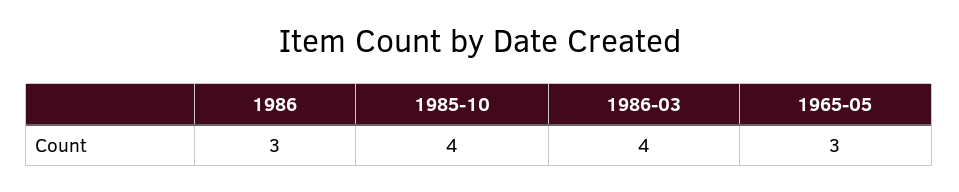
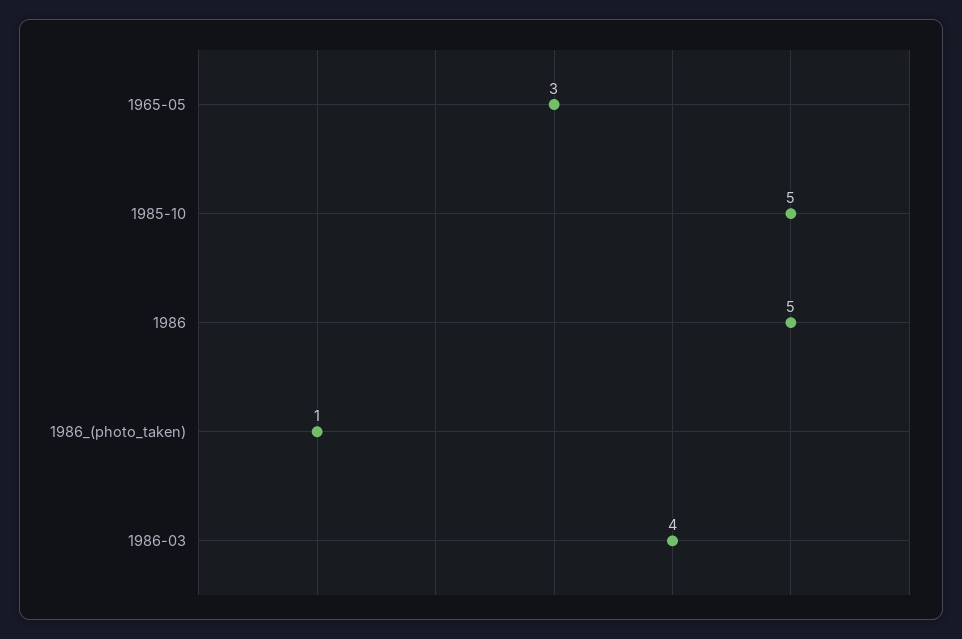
  {
-   "1986": 3,
+   "1986": 5,
-   "1985-10": 4,
+   "1985-10": 5,
    "1986-03": 4,
-   "1965-05": 3
+   "1965-05": 3,
+   "1986_(photo_taken)": 1
  }

